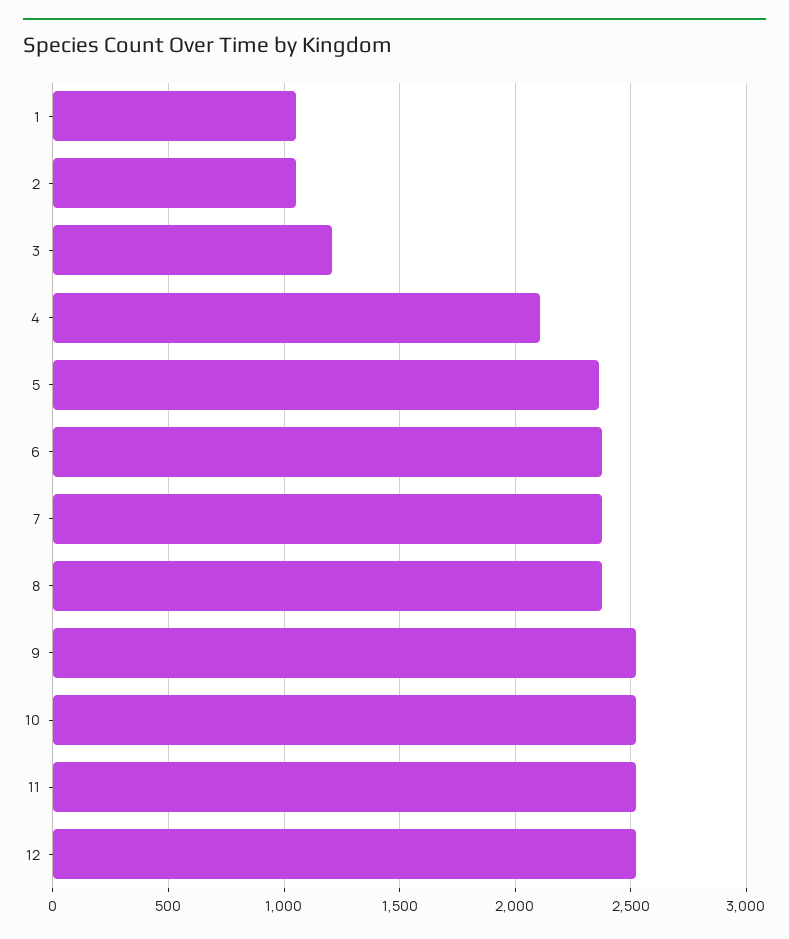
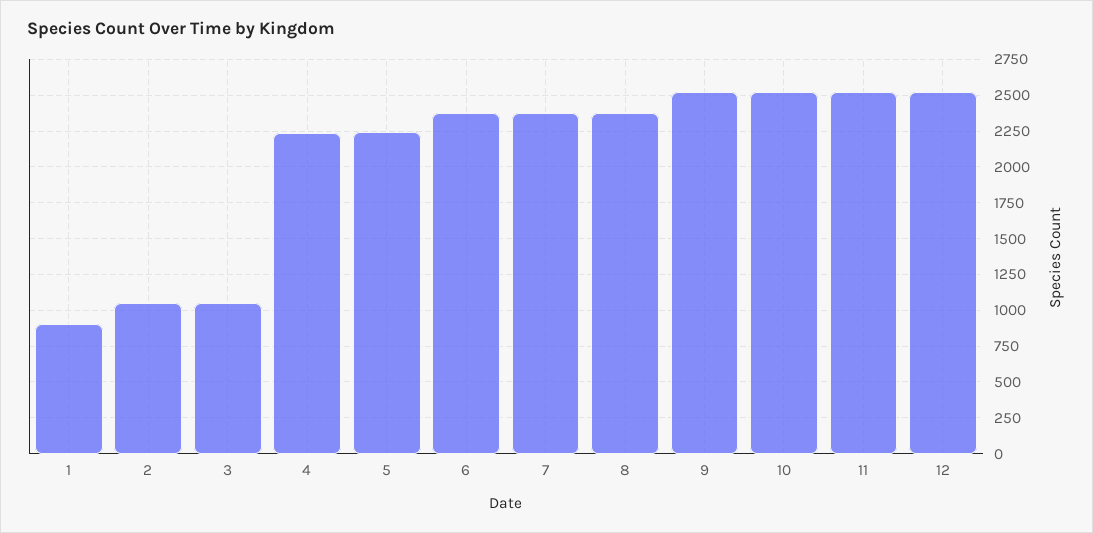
  {
-   "1": 1050,
+   "1": 900,
    "2": 1050,
-   "3": 1200,
+   "3": 1050,
-   "4": 2100,
+   "4": 2250,
-   "5": 2350,
+   "5": 2250,
    "6": 2400,
    "7": 2400,
    "8": 2400,
    "9": 2550,
    "10": 2550,
    "11": 2550,
    "12": 2550
  }

